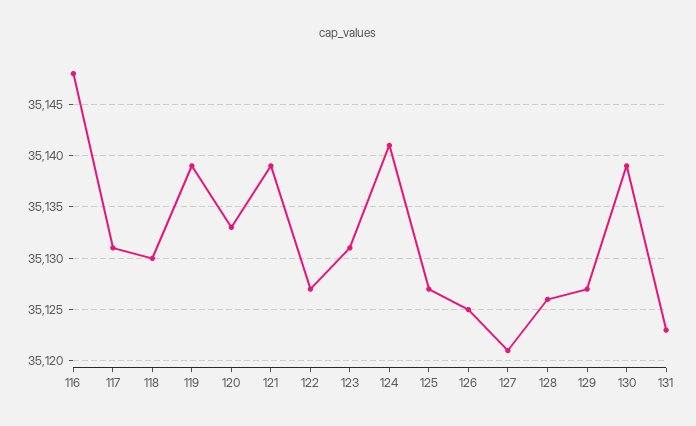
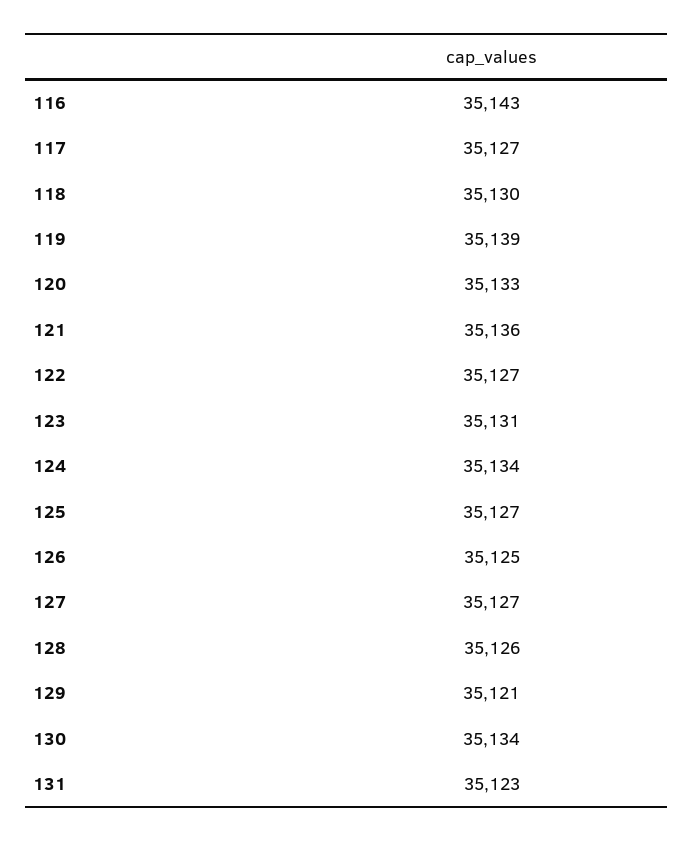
  {
-   "116": 35148,
+   "116": 35143,
-   "117": 35131,
+   "117": 35127,
    "118": 35130,
    "119": 35139,
    "120": 35133,
-   "121": 35139,
+   "121": 35136,
    "122": 35127,
    "123": 35131,
-   "124": 35141,
+   "124": 35134,
    "125": 35127,
    "126": 35125,
-   "127": 35121,
+   "127": 35127,
    "128": 35126,
-   "129": 35127,
+   "129": 35121,
-   "130": 35139,
+   "130": 35134,
    "131": 35123
  }

